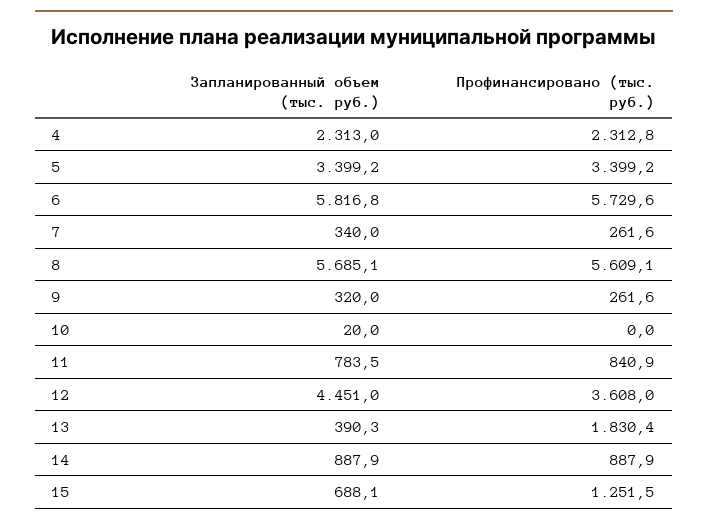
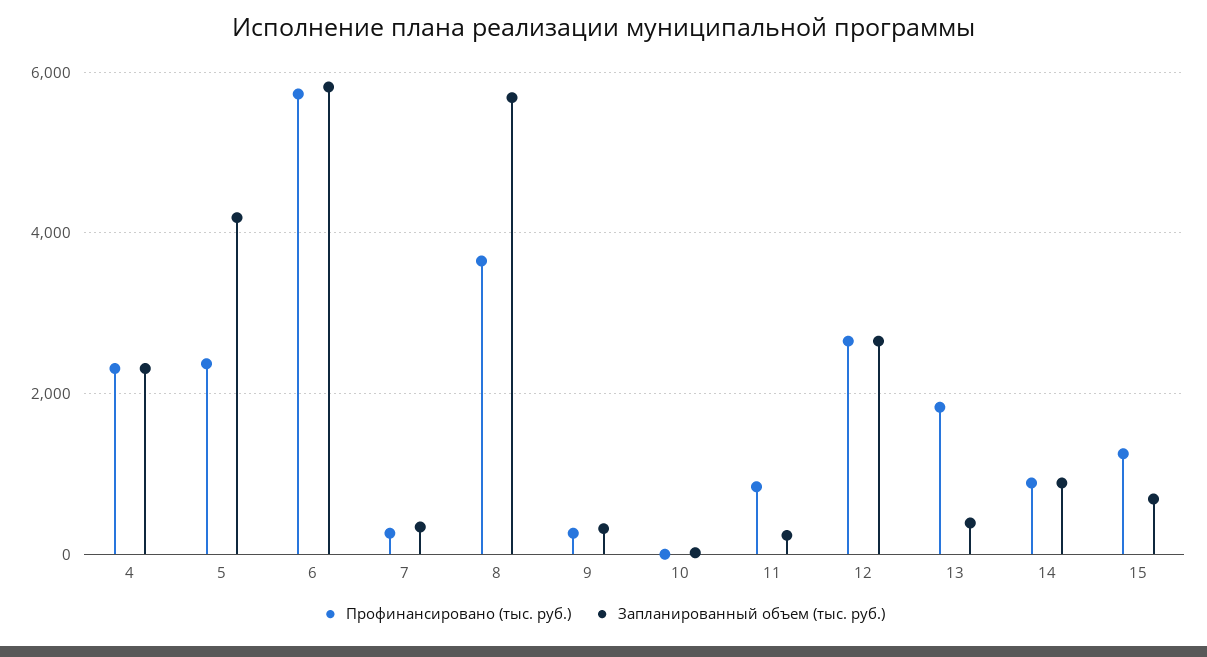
  {
    "Запланированный объем (тыс. руб.)": {
      "4": 2313,
-     "5": 3399.2,
+     "5": 4200,
      "6": 5816.8,
      "7": 340,
      "8": 5685.1,
      "9": 320,
      "10": 20,
-     "11": 783.5,
+     "11": 200,
-     "12": 4451,
+     "12": 2600,
      "13": 390.3,
      "14": 887.9,
      "15": 688.1
    },
    "Профинансировано (тыс. руб.)": {
      "4": 2312.8,
-     "5": 3399.2,
+     "5": 2400,
      "6": 5729.6,
      "7": 261.6,
-     "8": 5609.1,
+     "8": 3600,
      "9": 261.6,
      "10": 0,
      "11": 840.9,
-     "12": 3608,
+     "12": 2600,
      "13": 1830.4,
      "14": 887.9,
      "15": 1251.5
    }
  }

